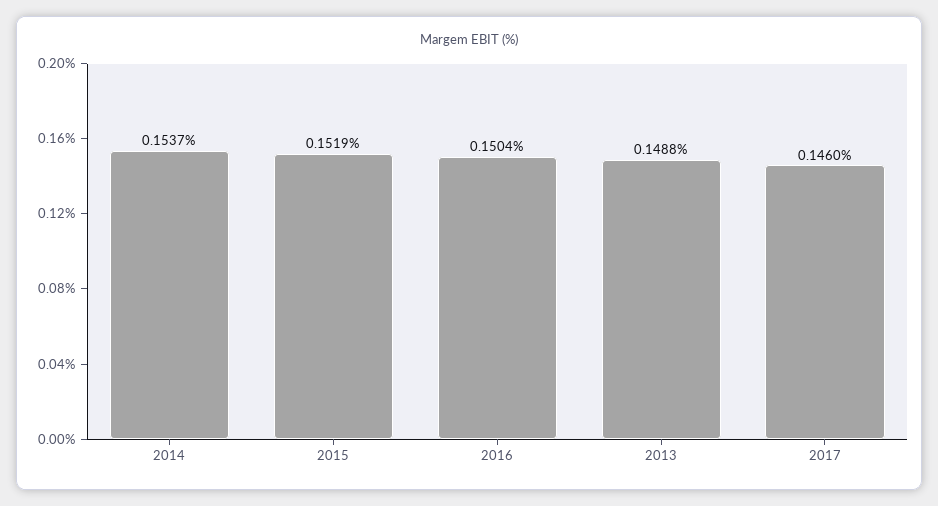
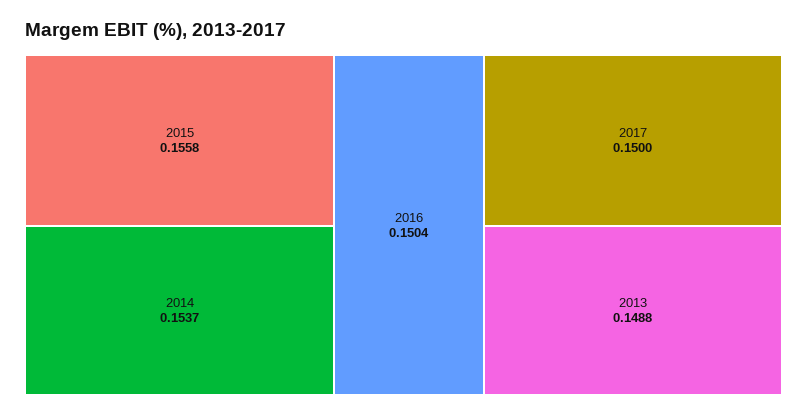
  {
    "2014": 0.1537,
-   "2015": 0.1519,
+   "2015": 0.1558,
    "2016": 0.1504,
    "2013": 0.1488,
-   "2017": 0.146
+   "2017": 0.15
  }

